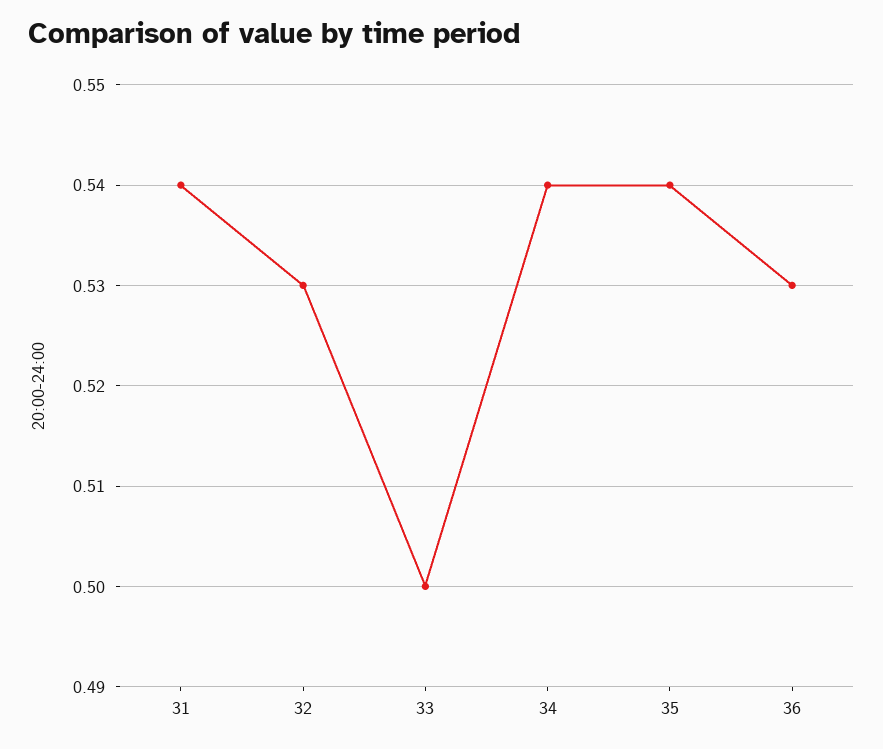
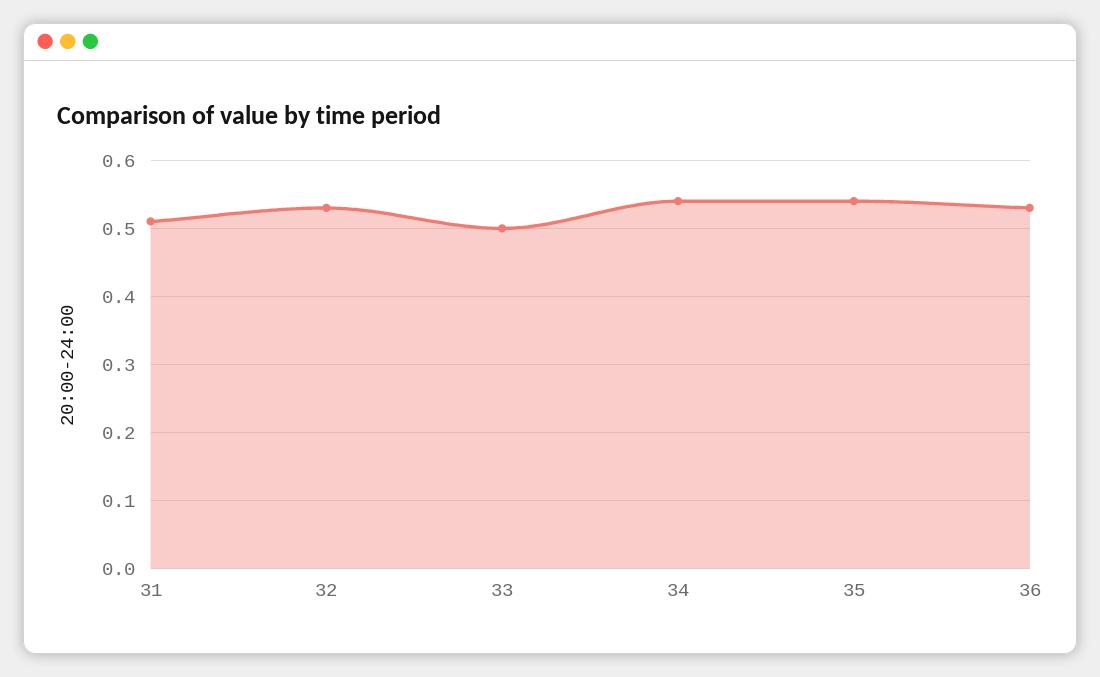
  {
-   "31": 0.54,
+   "31": 0.51,
    "32": 0.53,
    "33": 0.5,
    "34": 0.54,
    "35": 0.54,
    "36": 0.53
  }

